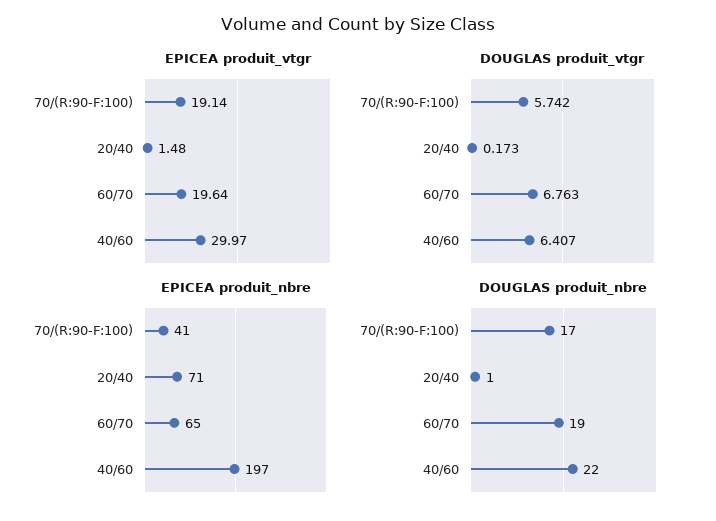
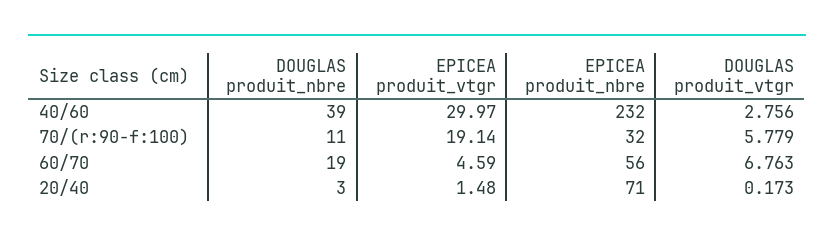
  {
    "EPICEA produit_vtgr": {
      "70/(R:90-F:100)": 19.14,
      "20/40": 1.48,
-     "60/70": 19.64,
+     "60/70": 4.59,
      "40/60": 29.97
    },
    "DOUGLAS produit_vtgr": {
-     "70/(R:90-F:100)": 5.742,
+     "70/(R:90-F:100)": 5.779,
      "20/40": 0.173,
      "60/70": 6.763,
-     "40/60": 6.407
+     "40/60": 2.756
    },
    "EPICEA produit_nbre": {
-     "70/(R:90-F:100)": 41,
+     "70/(R:90-F:100)": 32,
      "20/40": 71,
-     "60/70": 65,
+     "60/70": 56,
-     "40/60": 197
+     "40/60": 232
    },
    "DOUGLAS produit_nbre": {
-     "70/(R:90-F:100)": 17,
+     "70/(R:90-F:100)": 11,
-     "20/40": 1,
+     "20/40": 3,
      "60/70": 19,
-     "40/60": 22
+     "40/60": 39
    }
  }

